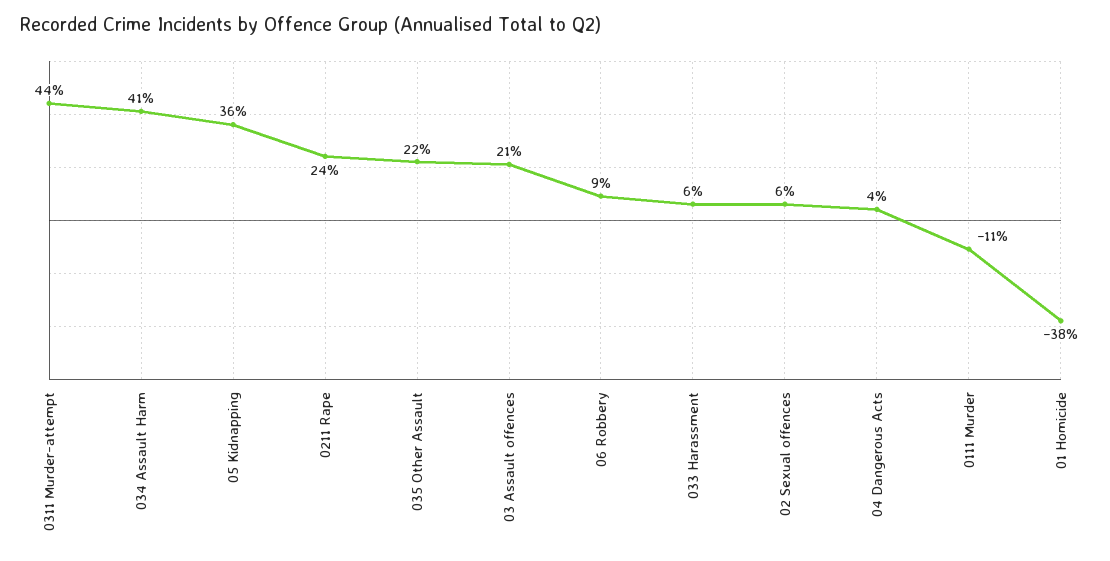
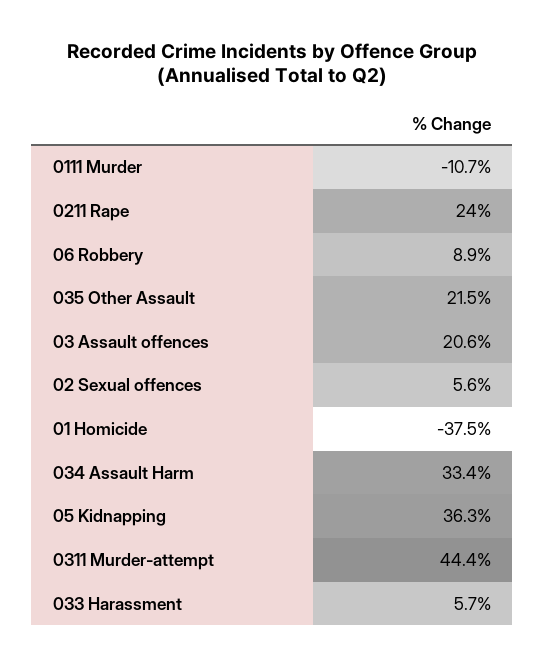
  {
    "0311 Murder-attempt": 44.4,
-   "034 Assault Harm": 41,
+   "034 Assault Harm": 33.4,
    "05 Kidnapping": 36.3,
    "0211 Rape": 24,
    "035 Other Assault": 21.5,
    "03 Assault offences": 20.6,
    "06 Robbery": 8.9,
    "033 Harassment": 5.7,
    "02 Sexual offences": 5.6,
-   "04 Dangerous Acts": 4,
    "0111 Murder": -10.7,
    "01 Homicide": -37.5
  }

